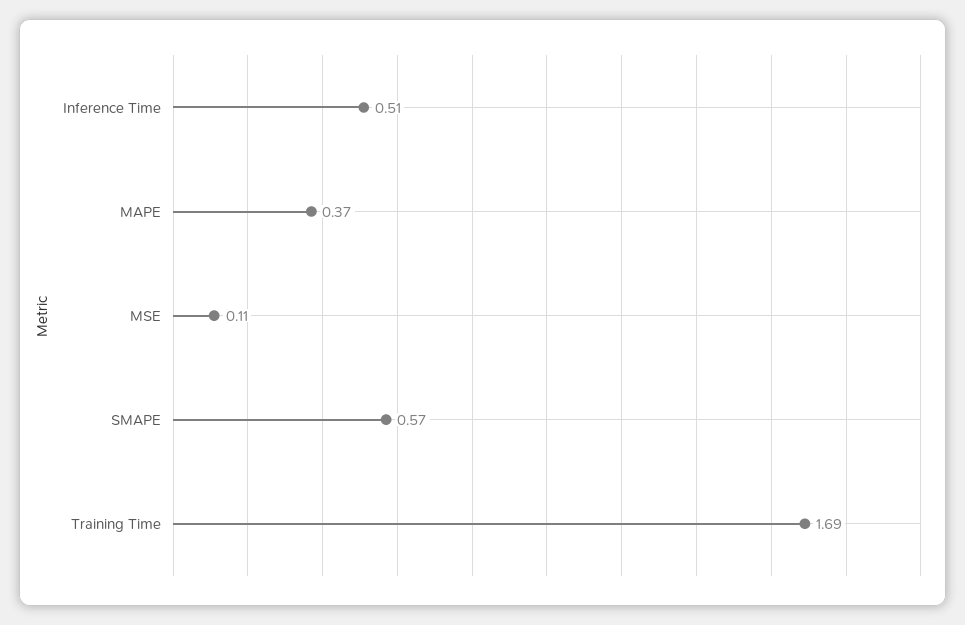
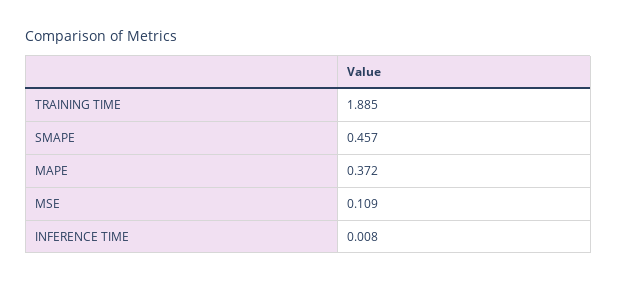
  {
-   "Inference Time": 0.51,
+   "Inference Time": 0.008,
    "MAPE": 0.372,
    "MSE": 0.109,
-   "SMAPE": 0.57,
+   "SMAPE": 0.457,
-   "Training Time": 1.69
+   "Training Time": 1.885
  }

